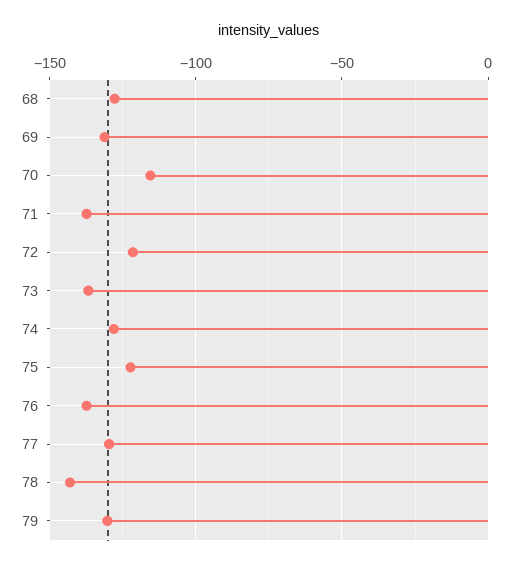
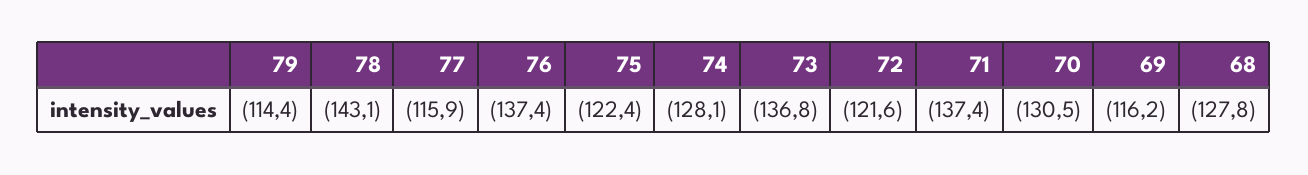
  {
    "68": -127.8,
-   "69": -130,
+   "69": -116.2,
-   "70": -115,
+   "70": -130.5,
    "71": -137.4,
    "72": -121.6,
    "73": -136.8,
    "74": -128.1,
    "75": -122.4,
    "76": -137.4,
-   "77": -130,
+   "77": -115.9,
    "78": -143.1,
-   "79": -130
+   "79": -114.4
  }

